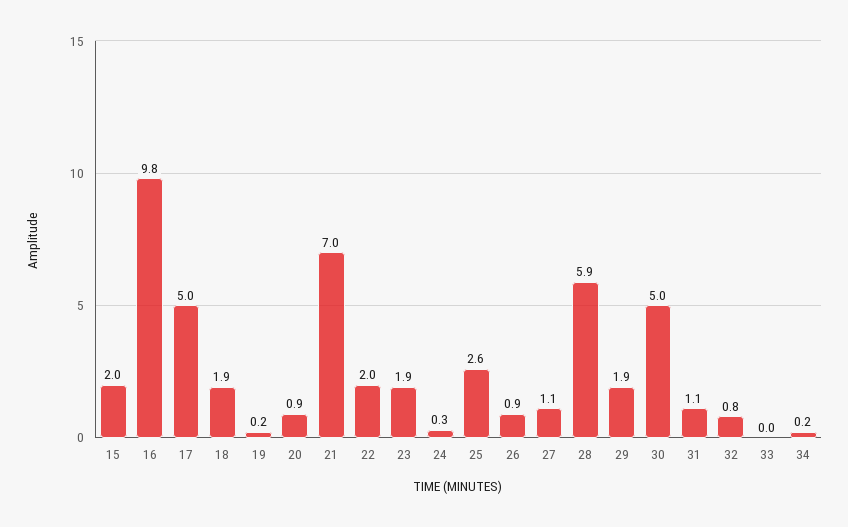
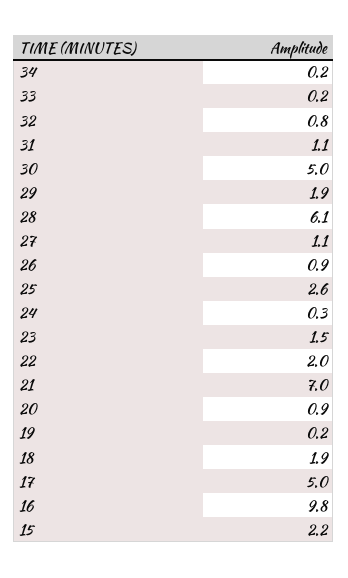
  {
-   "15": 2,
+   "15": 2.2,
    "16": 9.8,
    "17": 5,
    "18": 1.9,
    "19": 0.2,
    "20": 0.9,
    "21": 7,
    "22": 2,
-   "23": 1.9,
+   "23": 1.5,
    "24": 0.3,
    "25": 2.6,
    "26": 0.9,
    "27": 1.1,
-   "28": 5.9,
+   "28": 6.1,
    "29": 1.9,
    "30": 5,
    "31": 1.1,
    "32": 0.8,
-   "33": 0,
+   "33": 0.2,
    "34": 0.2
  }

